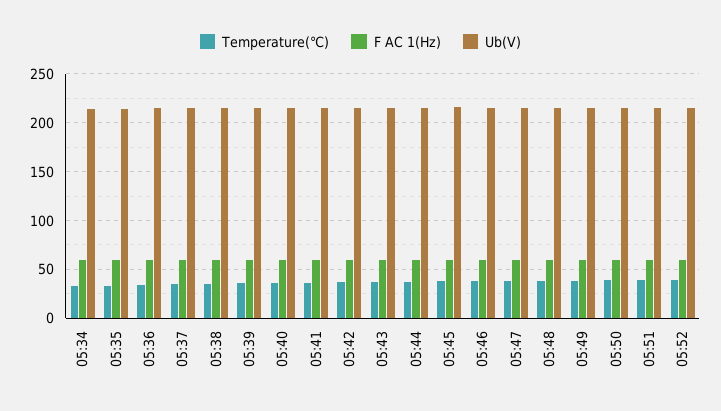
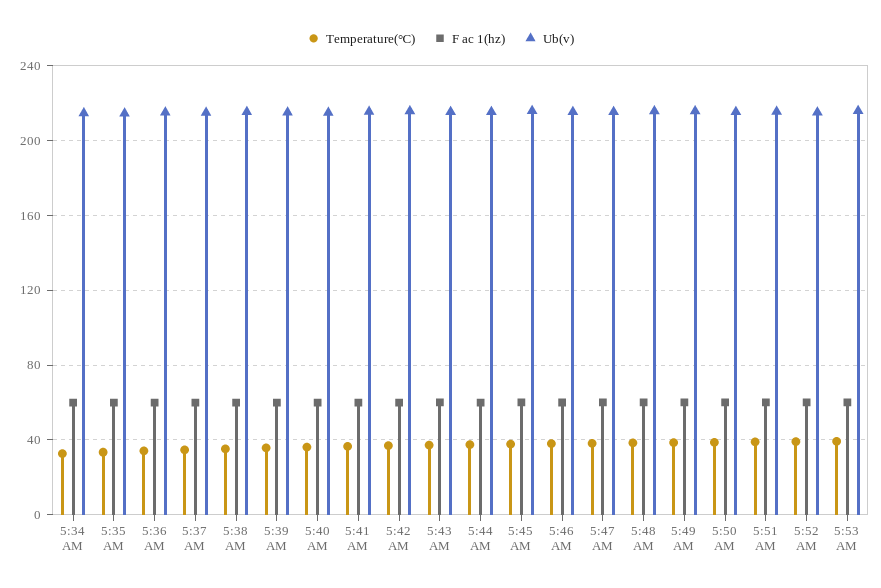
  {
    "Temperature(℃)": {
      "05:34": 35,
      "05:35": 35,
      "05:36": 35,
      "05:37": 35,
      "05:38": 35,
      "05:39": 35,
      "05:40": 35,
      "05:41": 35,
      "05:42": 35,
      "05:43": 35,
      "05:44": 40,
      "05:45": 40,
      "05:46": 40,
      "05:47": 40,
      "05:48": 40,
      "05:49": 40,
      "05:50": 40,
      "05:51": 40,
-     "05:52": 40
+     "05:52": 40,
+     "5:53 AM": 40
    },
    "F AC 1(Hz)": {
      "05:34": 60,
      "05:35": 60,
      "05:36": 60,
      "05:37": 60,
      "05:38": 60,
      "05:39": 60,
      "05:40": 60,
      "05:41": 60,
      "05:42": 60,
      "05:43": 60,
      "05:44": 60,
      "05:45": 60,
      "05:46": 60,
      "05:47": 60,
      "05:48": 60,
      "05:49": 60,
      "05:50": 60,
      "05:51": 60,
-     "05:52": 60
+     "05:52": 60,
+     "5:53 AM": 60
    },
    "Ub(V)": {
      "05:34": 215,
      "05:35": 215,
      "05:36": 215,
      "05:37": 215,
      "05:38": 215,
      "05:39": 215,
      "05:40": 215,
      "05:41": 215,
      "05:42": 215,
      "05:43": 215,
      "05:44": 215,
      "05:45": 215,
      "05:46": 215,
      "05:47": 215,
      "05:48": 215,
      "05:49": 215,
      "05:50": 215,
      "05:51": 215,
-     "05:52": 215
+     "05:52": 215,
+     "5:53 AM": 215
    }
  }

